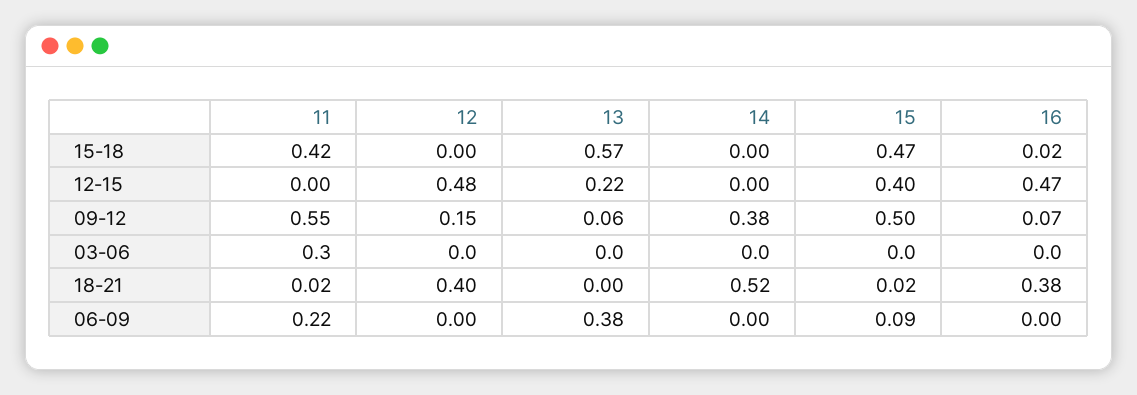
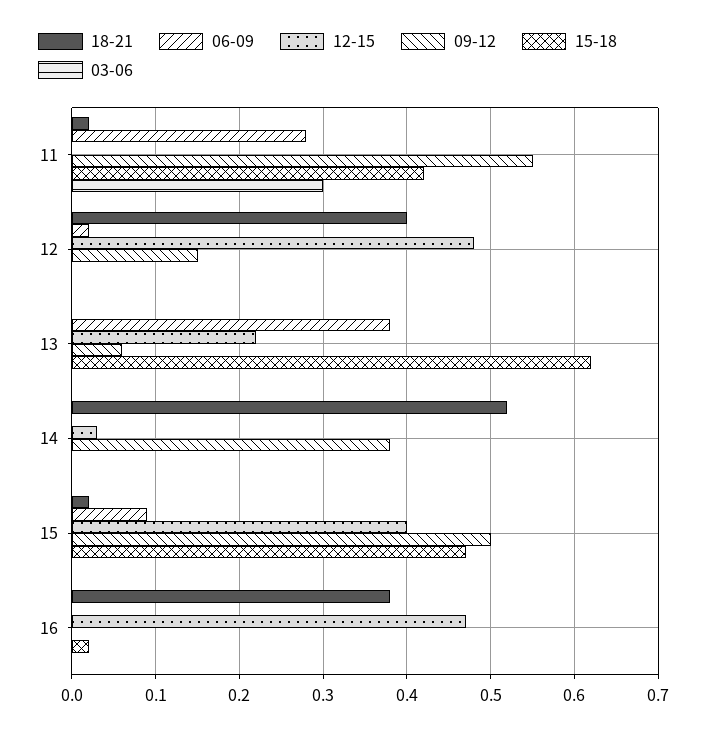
  {
    "15-18": {
      "11": 0.42,
      "12": 0,
-     "13": 0.57,
+     "13": 0.62,
      "14": 0,
      "15": 0.47,
      "16": 0.02
    },
    "12-15": {
      "11": 0,
      "12": 0.48,
      "13": 0.22,
-     "14": 0,
+     "14": 0.03,
      "15": 0.4,
      "16": 0.47
    },
    "09-12": {
      "11": 0.55,
      "12": 0.15,
      "13": 0.06,
      "14": 0.38,
      "15": 0.5,
-     "16": 0.07
+     "16": 0
    },
    "03-06": {
      "11": 0.3,
      "12": 0,
      "13": 0,
      "14": 0,
      "15": 0,
      "16": 0
    },
    "18-21": {
      "11": 0.02,
      "12": 0.4,
      "13": 0,
      "14": 0.52,
      "15": 0.02,
      "16": 0.38
    },
    "06-09": {
-     "11": 0.22,
+     "11": 0.28,
-     "12": 0,
+     "12": 0.02,
      "13": 0.38,
      "14": 0,
      "15": 0.09,
      "16": 0
    }
  }

